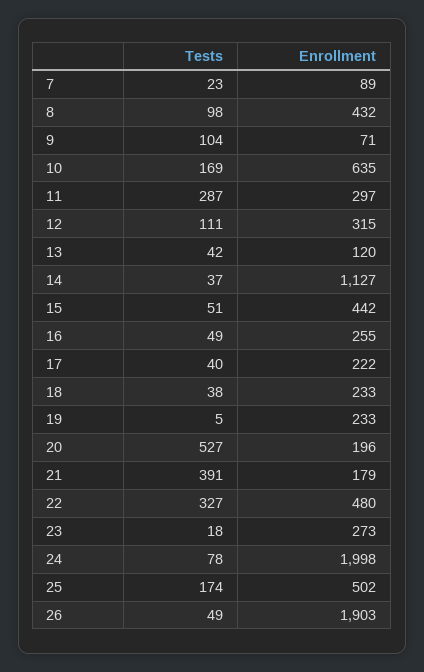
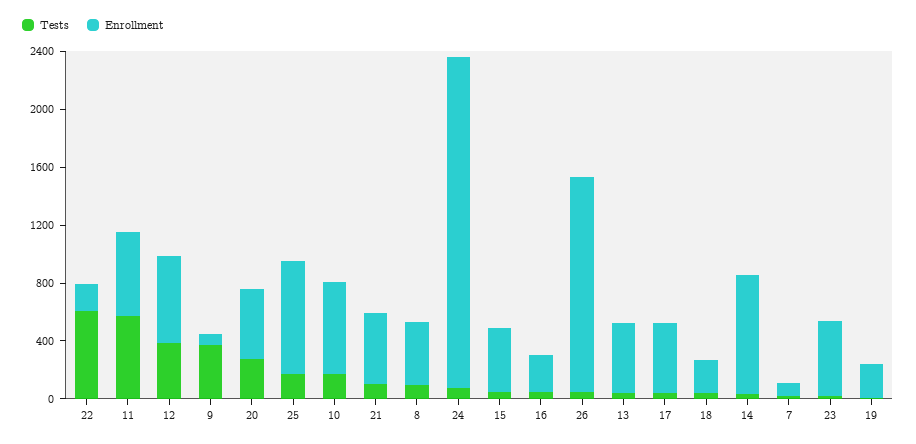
  {
    "Tests": {
      "7": 23,
      "8": 98,
-     "9": 104,
+     "9": 400,
      "10": 169,
-     "11": 287,
+     "11": 600,
-     "12": 111,
+     "12": 400,
      "13": 42,
      "14": 37,
      "15": 51,
      "16": 49,
      "17": 40,
      "18": 38,
      "19": 5,
-     "20": 527,
+     "20": 300,
-     "21": 391,
+     "21": 100,
-     "22": 327,
+     "22": 600,
      "23": 18,
      "24": 78,
      "25": 174,
      "26": 49
    },
    "Enrollment": {
      "7": 89,
      "8": 432,
      "9": 71,
      "10": 635,
-     "11": 297,
+     "11": 600,
-     "12": 315,
+     "12": 600,
-     "13": 120,
+     "13": 500,
-     "14": 1127,
+     "14": 800,
      "15": 442,
      "16": 255,
-     "17": 222,
+     "17": 500,
      "18": 233,
      "19": 233,
-     "20": 196,
+     "20": 500,
-     "21": 179,
+     "21": 500,
-     "22": 480,
+     "22": 200,
-     "23": 273,
+     "23": 500,
-     "24": 1998,
+     "24": 2300,
-     "25": 502,
+     "25": 800,
-     "26": 1903
+     "26": 1500
    }
  }

